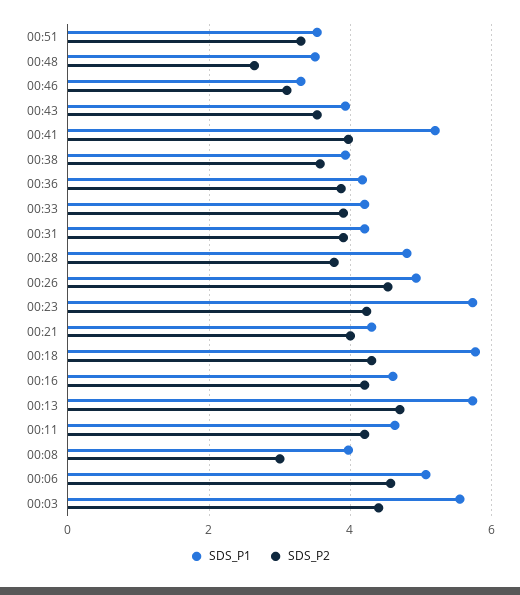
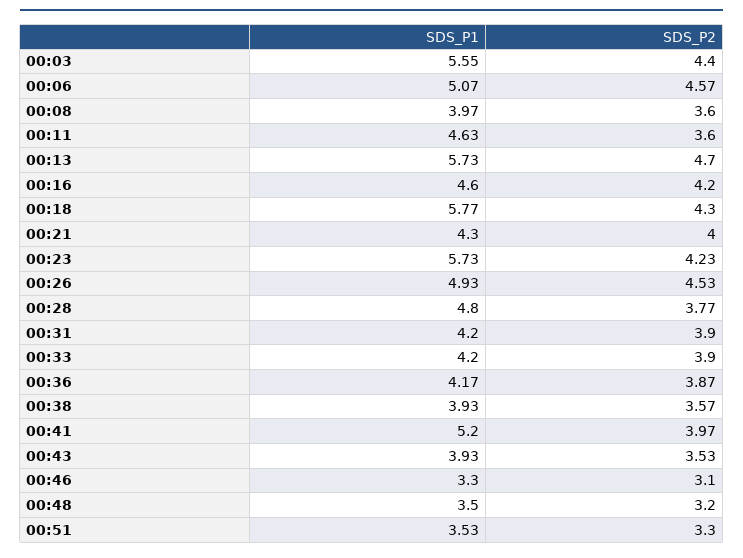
  {
    "SDS_P1": {
      "00:51": 3.53,
      "00:48": 3.5,
      "00:46": 3.3,
      "00:43": 3.93,
      "00:41": 5.2,
      "00:38": 3.93,
      "00:36": 4.17,
      "00:33": 4.2,
      "00:31": 4.2,
      "00:28": 4.8,
      "00:26": 4.93,
      "00:23": 5.73,
      "00:21": 4.3,
      "00:18": 5.77,
      "00:16": 4.6,
      "00:13": 5.73,
      "00:11": 4.63,
      "00:08": 3.97,
      "00:06": 5.07,
      "00:03": 5.55
    },
    "SDS_P2": {
      "00:51": 3.3,
-     "00:48": 2.6,
+     "00:48": 3.2,
      "00:46": 3.1,
      "00:43": 3.53,
      "00:41": 3.97,
      "00:38": 3.57,
      "00:36": 3.87,
      "00:33": 3.9,
      "00:31": 3.9,
      "00:28": 3.77,
      "00:26": 4.53,
      "00:23": 4.23,
      "00:21": 4,
      "00:18": 4.3,
      "00:16": 4.2,
      "00:13": 4.7,
-     "00:11": 4.2,
+     "00:11": 3.6,
-     "00:08": 3,
+     "00:08": 3.6,
      "00:06": 4.57,
      "00:03": 4.4
    }
  }

